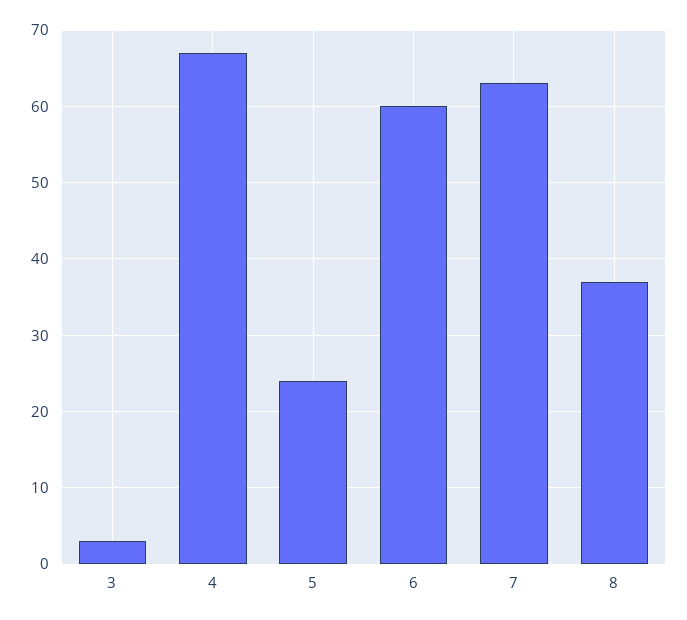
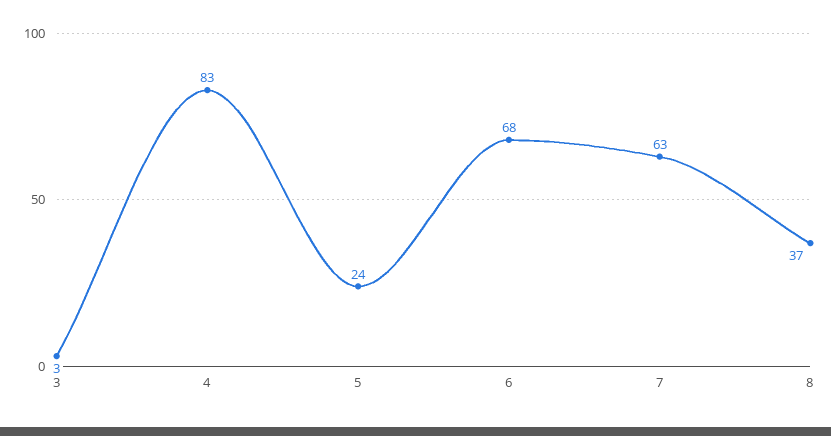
  {
    "3": 3,
-   "4": 67,
+   "4": 83,
    "5": 24,
-   "6": 60,
+   "6": 68,
    "7": 63,
    "8": 37
  }

